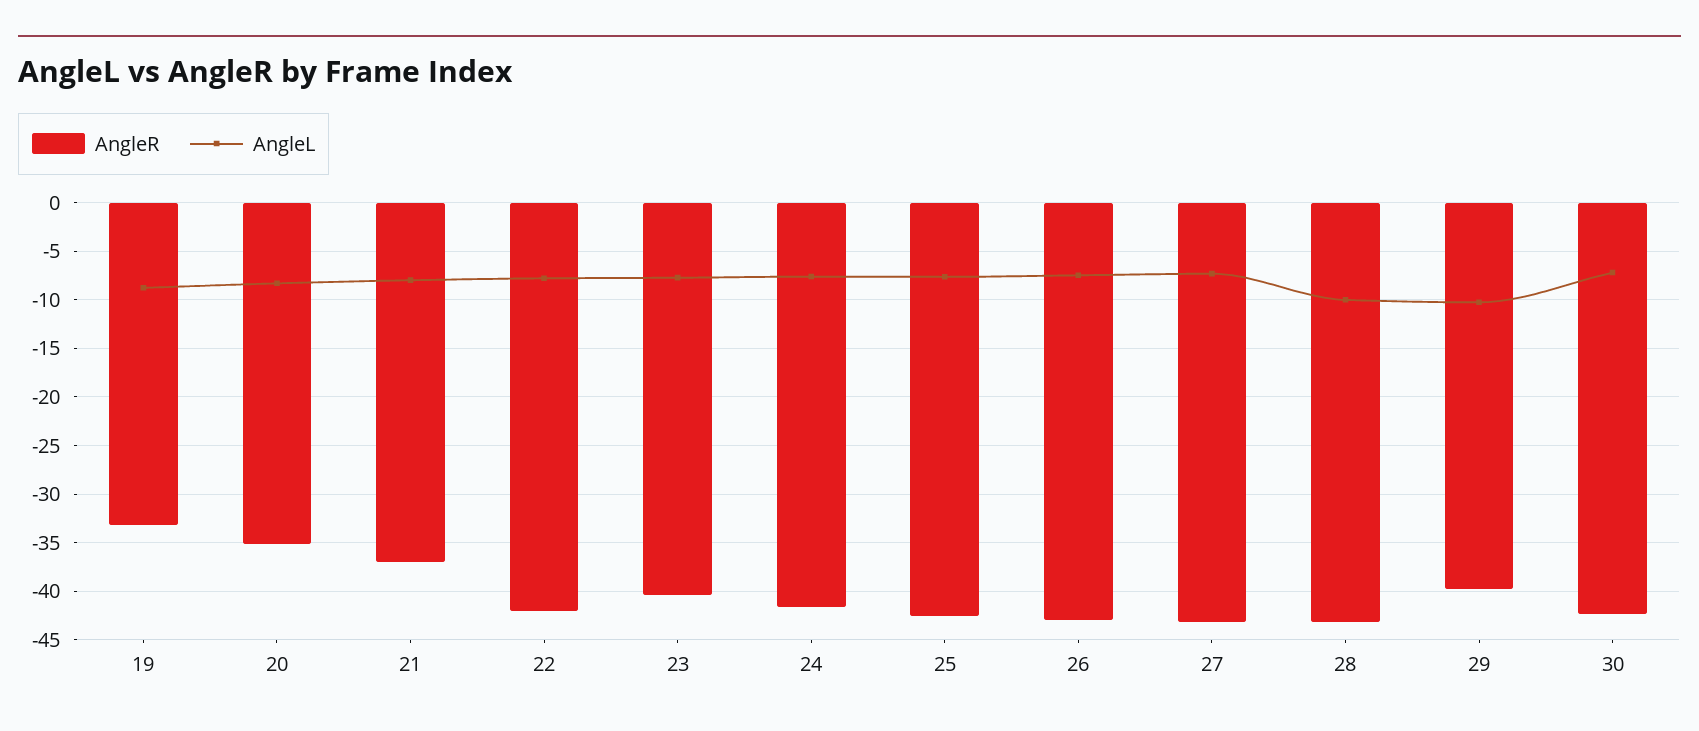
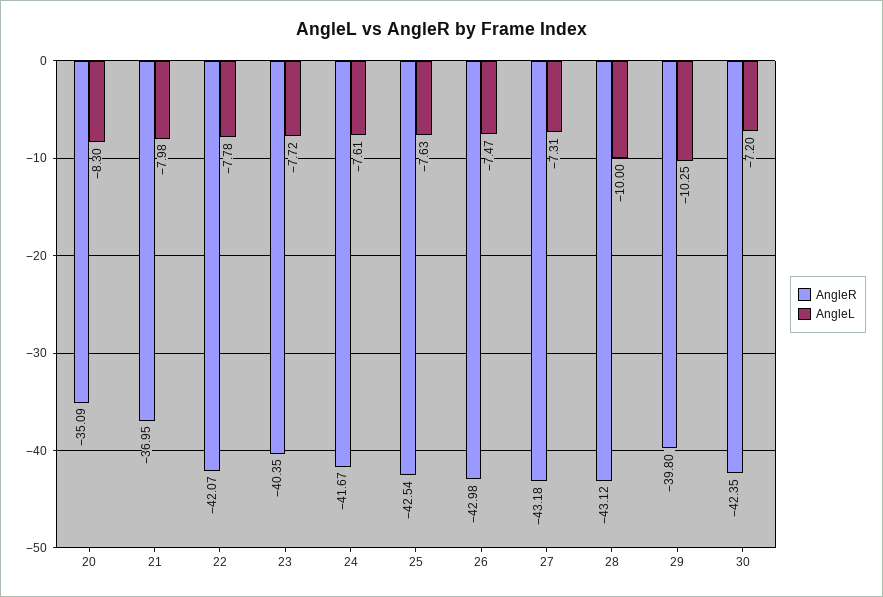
  {
    "AngleR": {
-     "19": -33,
      "20": -35.09,
      "21": -36.95,
      "22": -42.07,
      "23": -40.35,
      "24": -41.67,
      "25": -42.54,
      "26": -42.98,
      "27": -43.18,
      "28": -43.12,
      "29": -39.8,
      "30": -42.35
    },
    "AngleL": {
-     "19": -9,
      "20": -8.3,
      "21": -7.98,
      "22": -7.78,
      "23": -7.72,
      "24": -7.61,
      "25": -7.63,
      "26": -7.47,
      "27": -7.31,
      "28": -10,
      "29": -10.25,
      "30": -7.2
    }
  }

